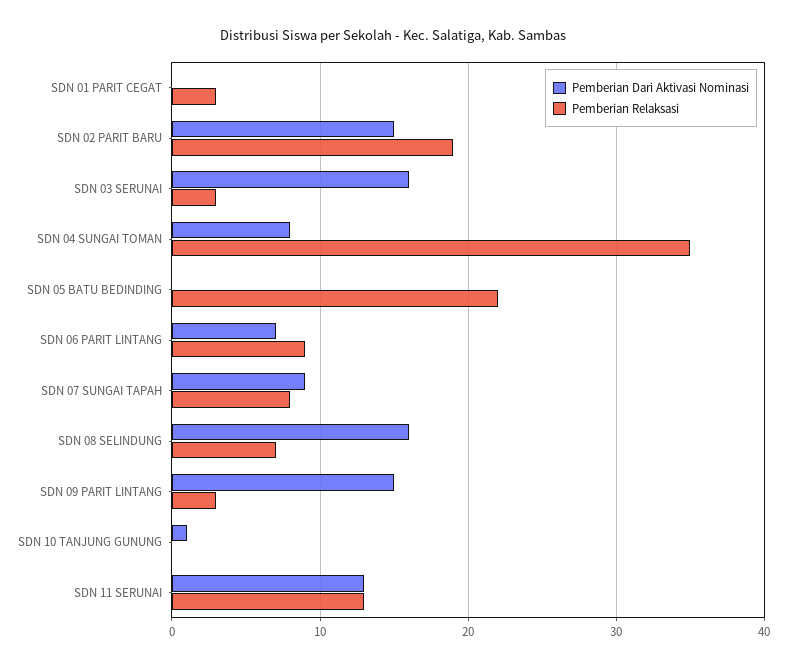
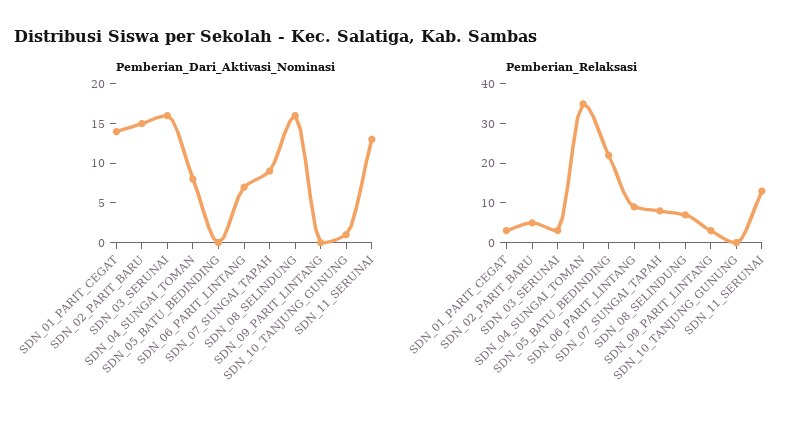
  {
    "Pemberian Dari Aktivasi Nominasi": {
-     "SDN 01 PARIT CEGAT": 0,
+     "SDN 01 PARIT CEGAT": 15,
      "SDN 02 PARIT BARU": 15,
      "SDN 03 SERUNAI": 16,
      "SDN 04 SUNGAI TOMAN": 8,
      "SDN 05 BATU BEDINDING": 0,
      "SDN 06 PARIT LINTANG": 7,
      "SDN 07 SUNGAI TAPAH": 9,
      "SDN 08 SELINDUNG": 16,
-     "SDN 09 PARIT LINTANG": 15,
+     "SDN 09 PARIT LINTANG": 0,
      "SDN 10 TANJUNG GUNUNG": 1,
      "SDN 11 SERUNAI": 13
    },
    "Pemberian Relaksasi": {
      "SDN 01 PARIT CEGAT": 3,
-     "SDN 02 PARIT BARU": 19,
+     "SDN 02 PARIT BARU": 5,
      "SDN 03 SERUNAI": 3,
      "SDN 04 SUNGAI TOMAN": 35,
      "SDN 05 BATU BEDINDING": 22,
      "SDN 06 PARIT LINTANG": 9,
      "SDN 07 SUNGAI TAPAH": 8,
      "SDN 08 SELINDUNG": 7,
      "SDN 09 PARIT LINTANG": 3,
      "SDN 10 TANJUNG GUNUNG": 0,
      "SDN 11 SERUNAI": 13
    }
  }

